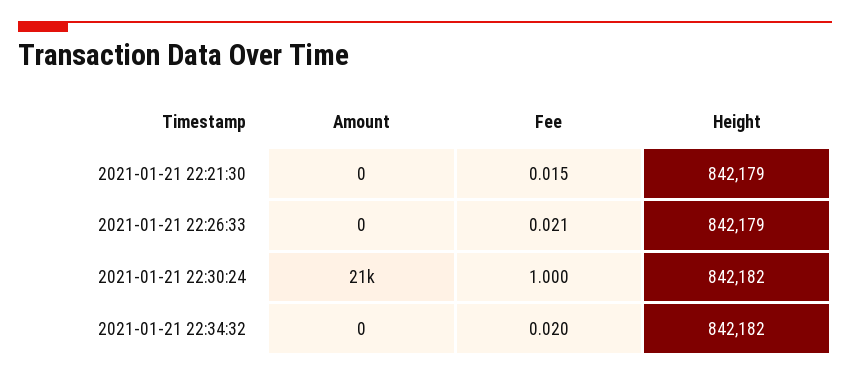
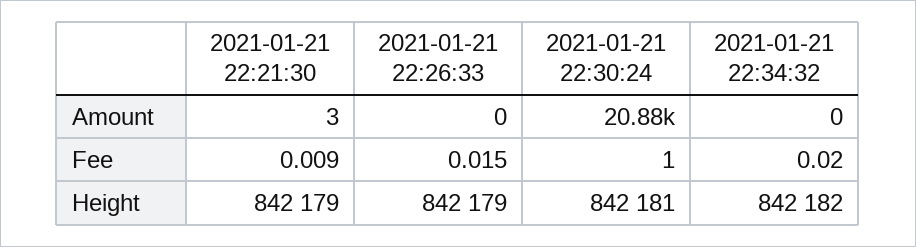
  {
    "Amount": {
-     "2021-01-21 22:21:30": 0,
+     "2021-01-21 22:21:30": 3,
      "2021-01-21 22:26:33": 0,
      "2021-01-21 22:30:24": 20880,
      "2021-01-21 22:34:32": 0
    },
    "Fee": {
-     "2021-01-21 22:21:30": 0.015,
+     "2021-01-21 22:21:30": 0.009,
-     "2021-01-21 22:26:33": 0.021,
+     "2021-01-21 22:26:33": 0.015,
      "2021-01-21 22:30:24": 1,
      "2021-01-21 22:34:32": 0.02
    },
    "Height": {
      "2021-01-21 22:21:30": 842179,
      "2021-01-21 22:26:33": 842179,
-     "2021-01-21 22:30:24": 842182,
+     "2021-01-21 22:30:24": 842181,
      "2021-01-21 22:34:32": 842182
    }
  }

